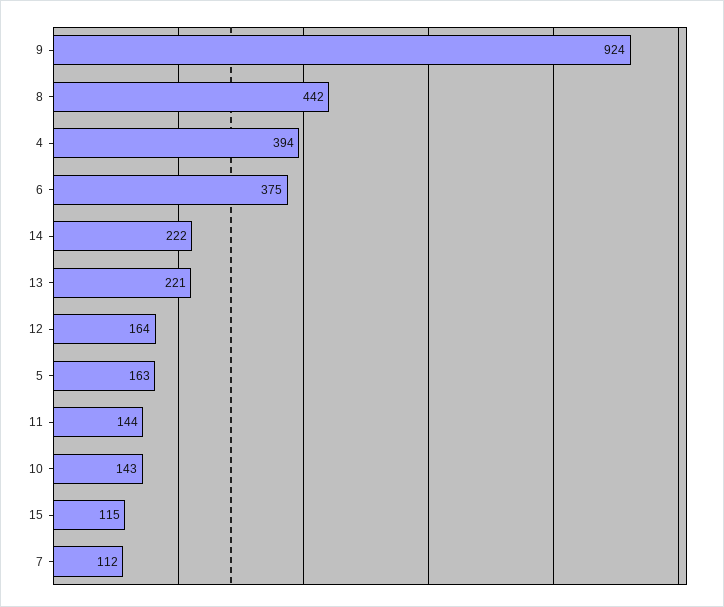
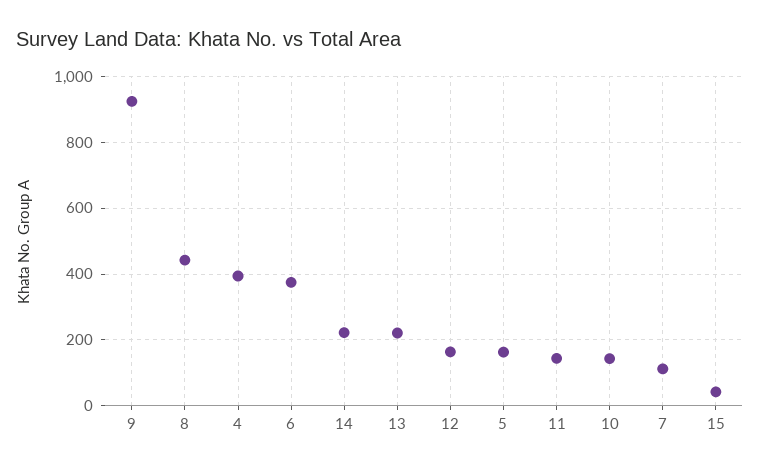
  {
    "9": 924,
    "8": 442,
    "4": 394,
    "6": 375,
    "14": 222,
    "13": 221,
    "12": 164,
    "5": 163,
    "11": 144,
    "10": 143,
-   "15": 115,
+   "15": 40,
    "7": 112
  }

